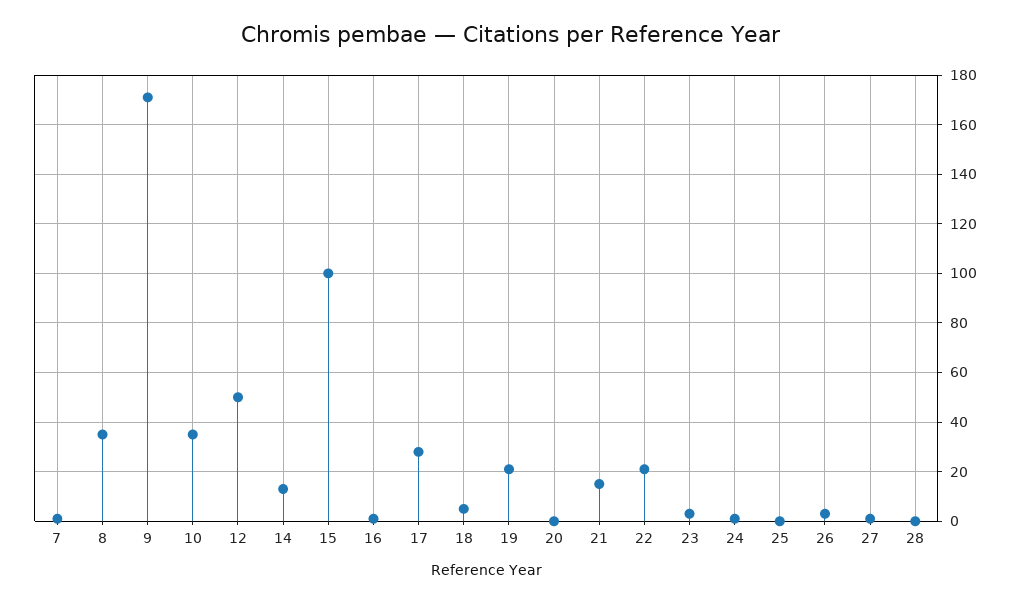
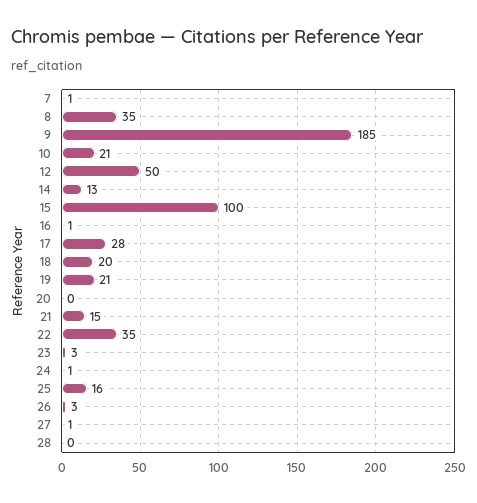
  {
    "7": 1,
    "8": 35,
-   "9": 170,
+   "9": 185,
-   "10": 35,
+   "10": 21,
    "12": 50,
    "14": 13,
    "15": 100,
    "16": 1,
    "17": 28,
-   "18": 5,
+   "18": 20,
    "19": 21,
    "20": 0,
    "21": 15,
-   "22": 20,
+   "22": 35,
    "23": 3,
    "24": 1,
-   "25": 0,
+   "25": 16,
    "26": 3,
    "27": 1,
    "28": 0
  }

